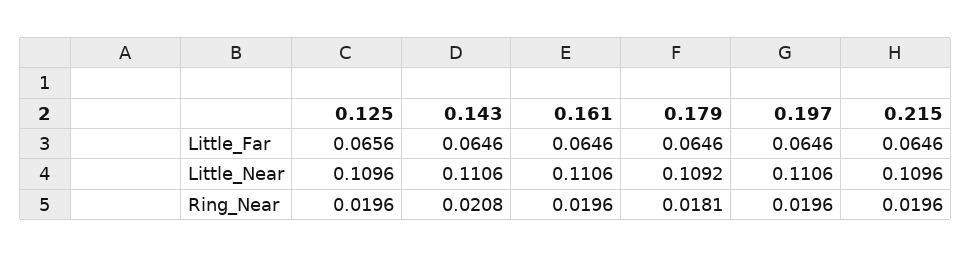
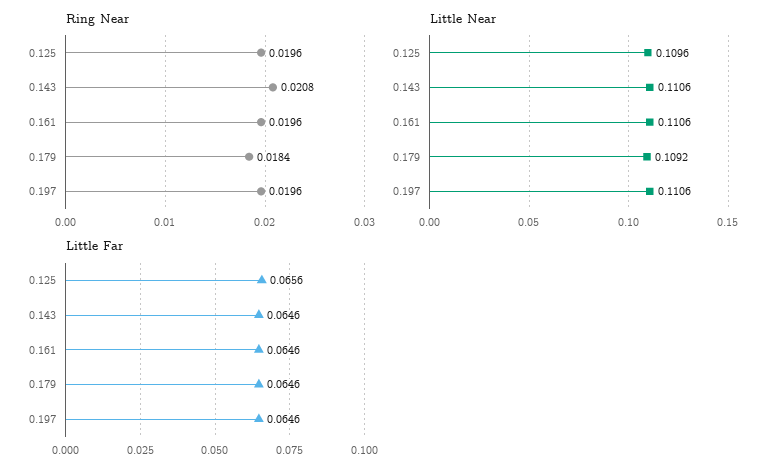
  {
    "Little_Far": {
      "0.125": 0.0656,
      "0.143": 0.0646,
      "0.161": 0.0646,
      "0.179": 0.0646,
-     "0.197": 0.0646,
+     "0.197": 0.0646
-     "0.215": 0.0646
    },
    "Little_Near": {
      "0.125": 0.1096,
      "0.143": 0.1106,
      "0.161": 0.1106,
      "0.179": 0.1092,
-     "0.197": 0.1106,
+     "0.197": 0.1106
-     "0.215": 0.1096
    },
    "Ring_Near": {
      "0.125": 0.0196,
      "0.143": 0.0208,
      "0.161": 0.0196,
-     "0.179": 0.0181,
+     "0.179": 0.0184,
-     "0.197": 0.0196,
+     "0.197": 0.0196
-     "0.215": 0.0196
    }
  }

